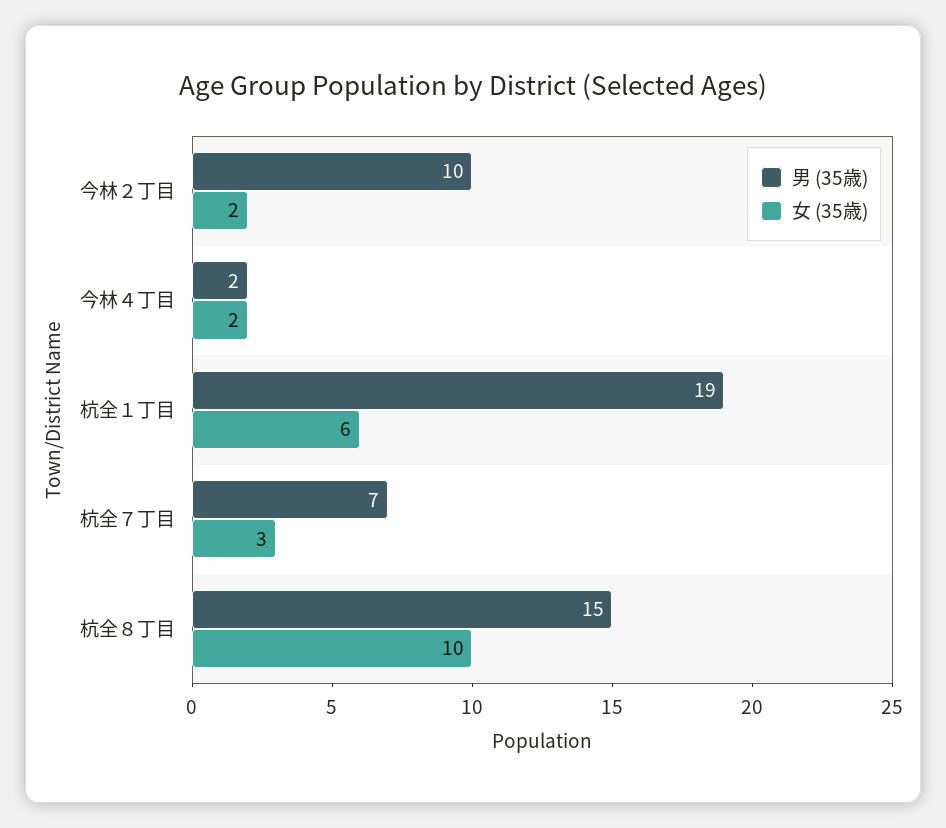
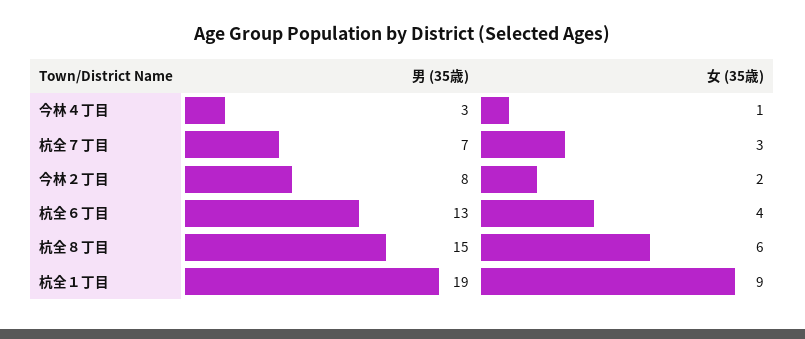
  {
    "男 (35歳)": {
-     "今林２丁目": 10,
+     "今林２丁目": 8,
-     "今林４丁目": 2,
+     "今林４丁目": 3,
      "杭全１丁目": 19,
      "杭全７丁目": 7,
-     "杭全８丁目": 15
+     "杭全８丁目": 15,
+     "杭全６丁目": 13
    },
    "女 (35歳)": {
      "今林２丁目": 2,
-     "今林４丁目": 2,
+     "今林４丁目": 1,
-     "杭全１丁目": 6,
+     "杭全１丁目": 9,
      "杭全７丁目": 3,
-     "杭全８丁目": 10
+     "杭全８丁目": 6,
+     "杭全６丁目": 4
    }
  }

